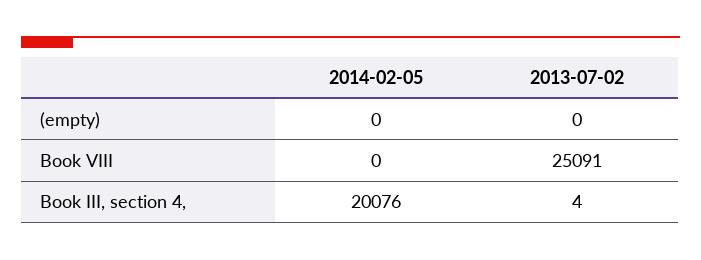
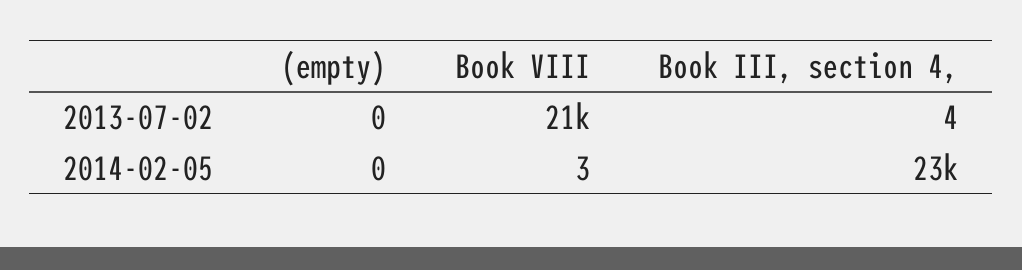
  {
    "2014-02-05": {
      "(empty)": 0,
-     "Book VIII": 0,
+     "Book VIII": 3,
-     "Book III, section 4,": 20076
+     "Book III, section 4,": 23000
    },
    "2013-07-02": {
      "(empty)": 0,
-     "Book VIII": 25091,
+     "Book VIII": 21000,
      "Book III, section 4,": 4
    }
  }

